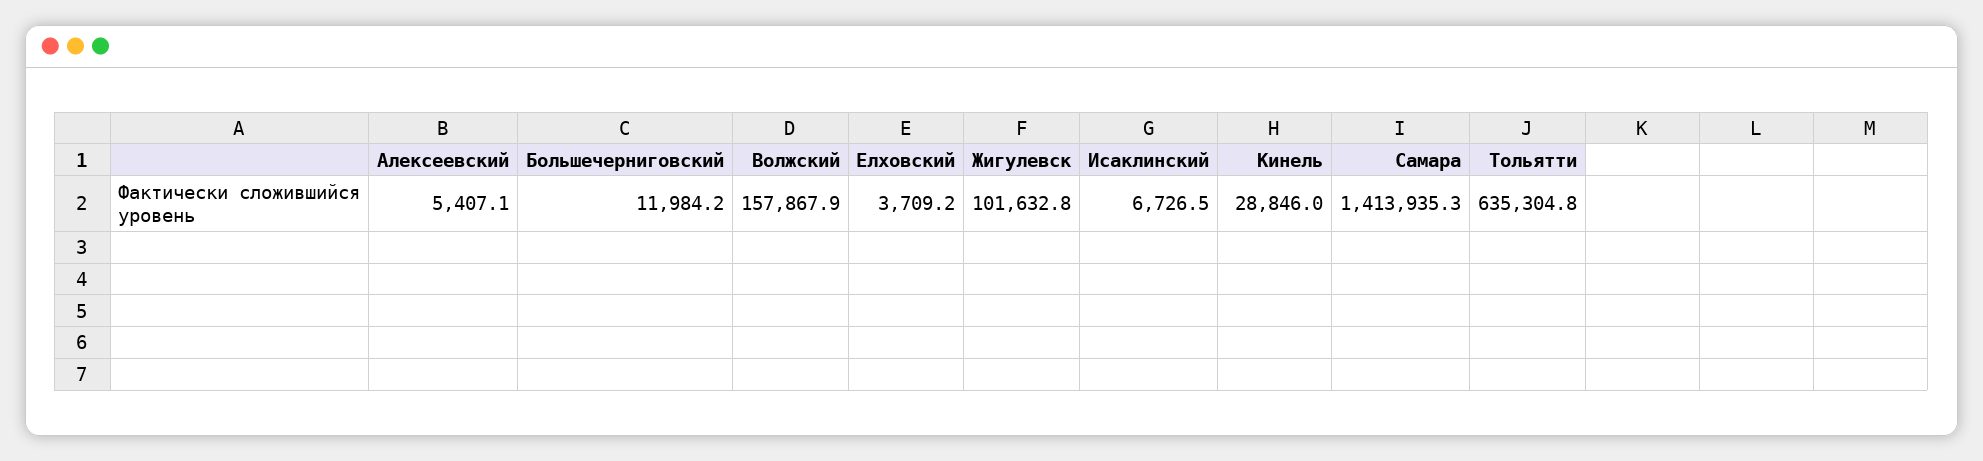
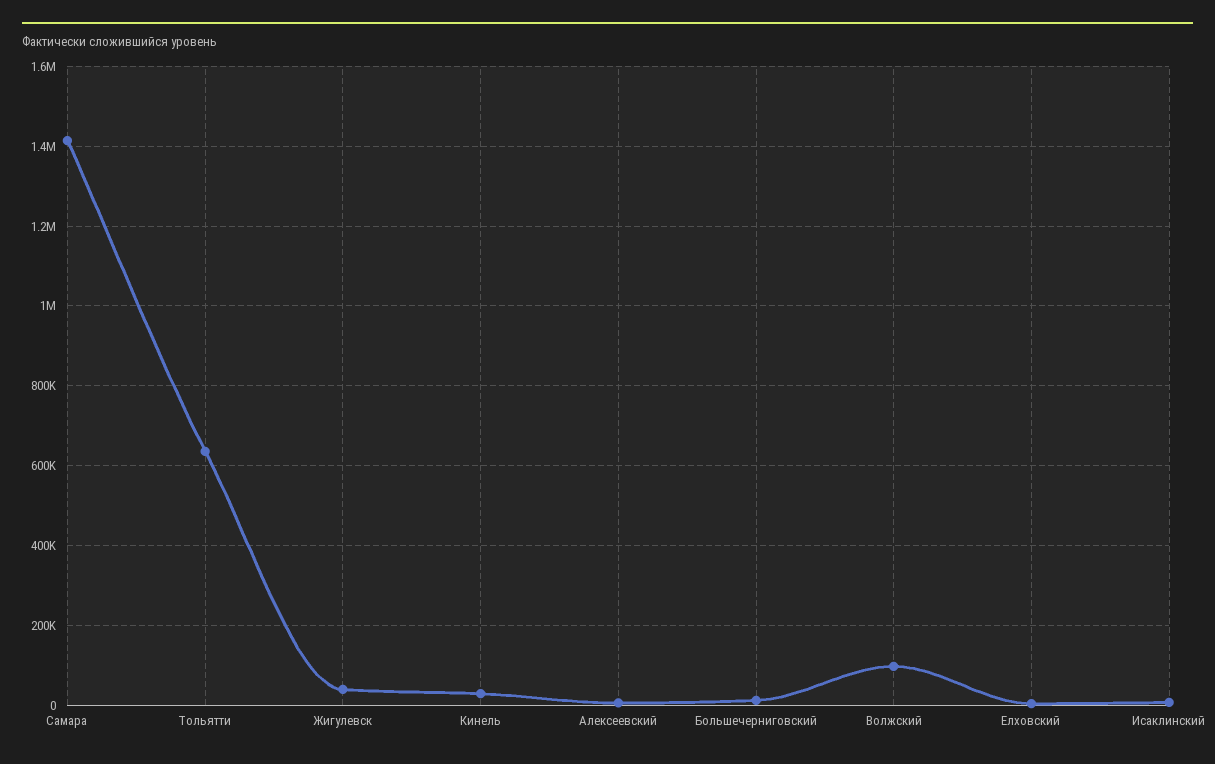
  {
    "Алексеевский": 5407.1,
    "Большечерниговский": 11984.2,
-   "Волжский": 157867.9,
+   "Волжский": 100000,
    "Елховский": 3709.2,
-   "Жигулевск": 101632.8,
+   "Жигулевск": 40000,
    "Исаклинский": 6726.5,
    "Кинель": 28846,
    "Самара": 1413935.3,
    "Тольятти": 635304.8
  }

